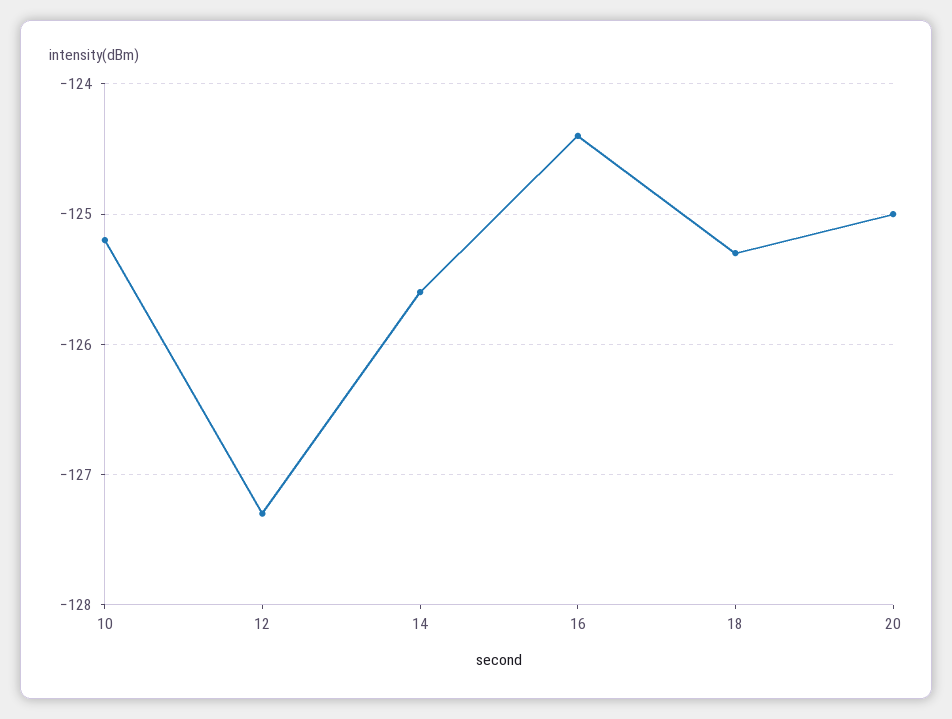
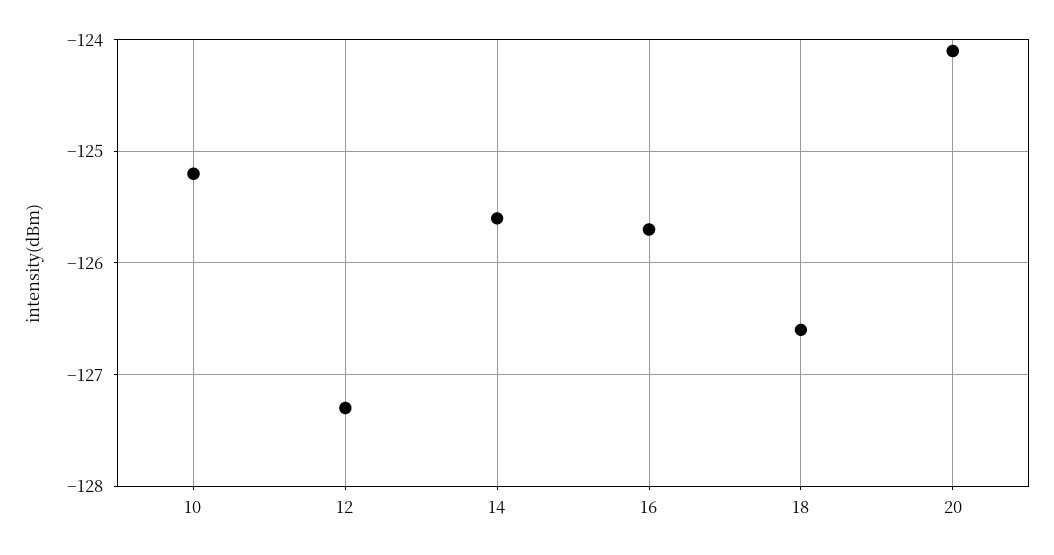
  {
    "10": -125.2,
    "12": -127.3,
    "14": -125.6,
-   "16": -124.4,
+   "16": -125.7,
-   "18": -125.3,
+   "18": -126.6,
-   "20": -125
+   "20": -124.1
  }

